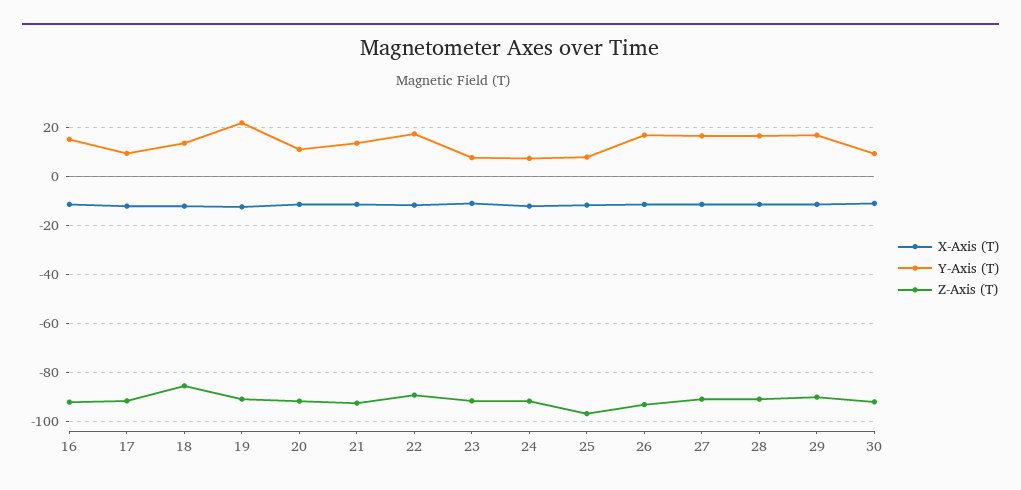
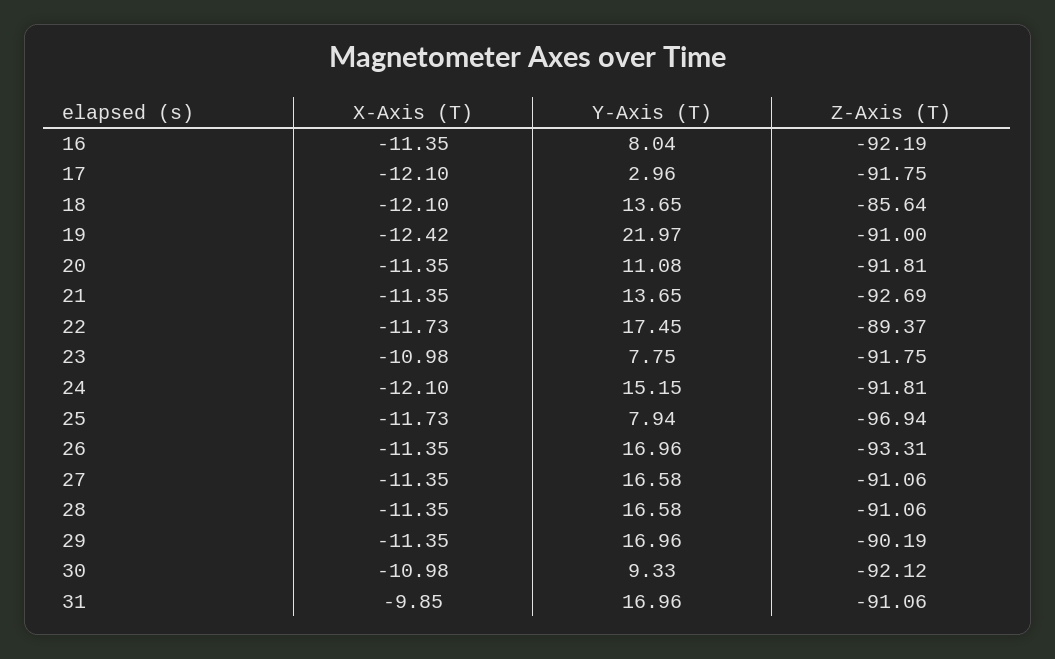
  {
    "X-Axis (T)": {
      "16": -11.35,
      "17": -12.1,
      "18": -12.1,
      "19": -12.42,
      "20": -11.35,
      "21": -11.35,
      "22": -11.73,
      "23": -10.98,
      "24": -12.1,
      "25": -11.73,
      "26": -11.35,
      "27": -11.35,
      "28": -11.35,
      "29": -11.35,
-     "30": -10.98
+     "30": -10.98,
+     "31": -9.85
    },
    "Y-Axis (T)": {
-     "16": 15,
+     "16": 8.04,
-     "17": 10,
+     "17": 2.96,
      "18": 13.65,
      "19": 21.97,
      "20": 11.08,
      "21": 13.65,
      "22": 17.45,
      "23": 7.75,
-     "24": 7.5,
+     "24": 15.15,
      "25": 7.94,
      "26": 16.96,
      "27": 16.58,
      "28": 16.58,
      "29": 16.96,
-     "30": 9.33
+     "30": 9.33,
+     "31": 16.96
    },
    "Z-Axis (T)": {
      "16": -92.19,
      "17": -91.75,
      "18": -85.64,
      "19": -91,
      "20": -91.81,
      "21": -92.69,
      "22": -89.37,
      "23": -91.75,
      "24": -91.81,
      "25": -96.94,
      "26": -93.31,
      "27": -91.06,
      "28": -91.06,
      "29": -90.19,
-     "30": -92.12
+     "30": -92.12,
+     "31": -91.06
    }
  }

